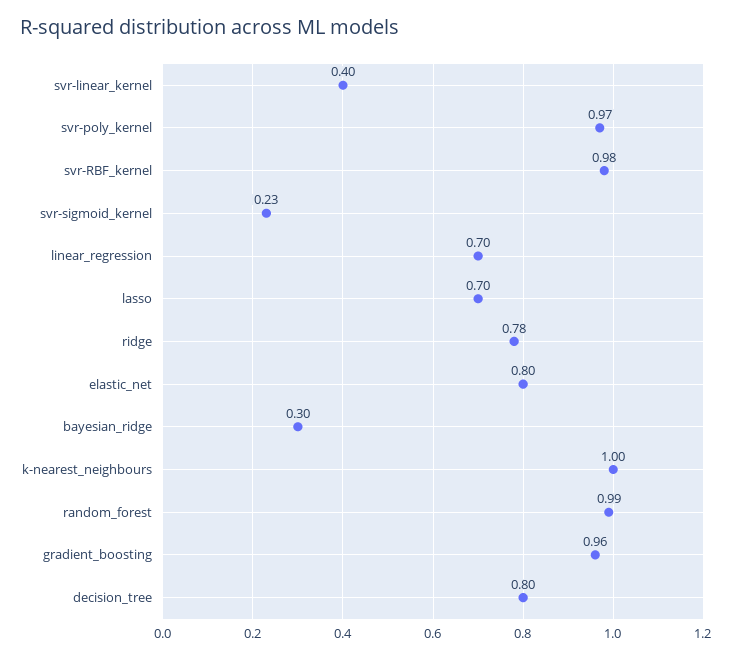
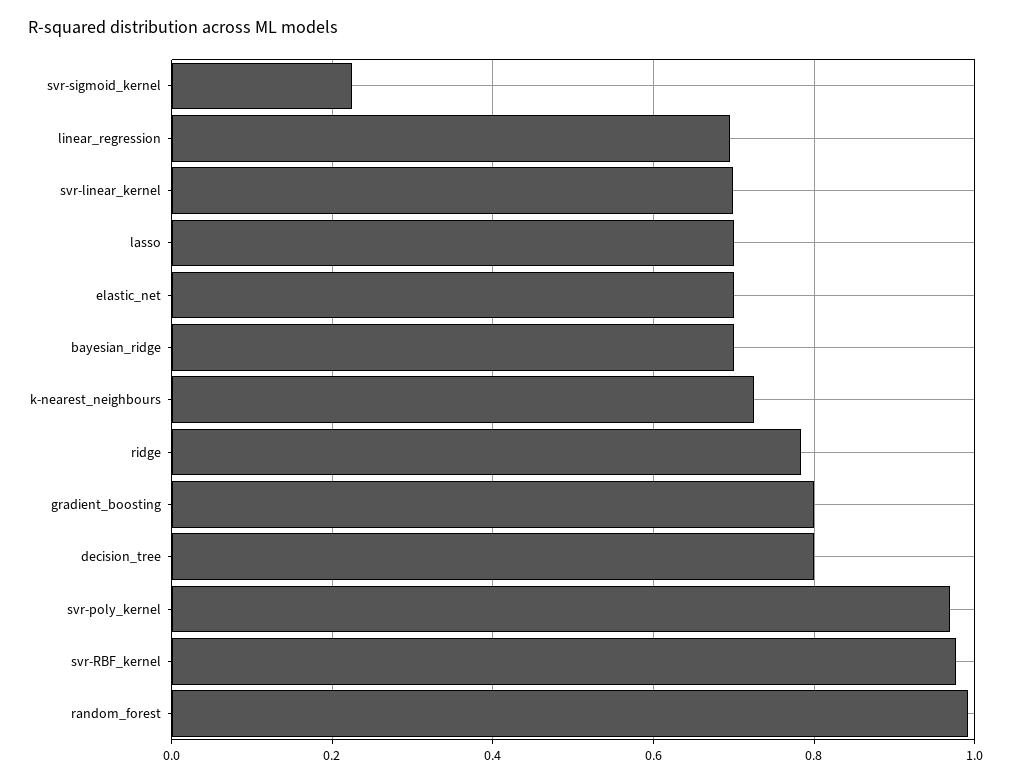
  {
-   "svr-linear_kernel": 0.4,
+   "svr-linear_kernel": 0.7,
    "svr-poly_kernel": 0.97,
    "svr-RBF_kernel": 0.98,
    "svr-sigmoid_kernel": 0.23,
    "linear_regression": 0.7,
    "lasso": 0.7,
    "ridge": 0.78,
-   "elastic_net": 0.8,
+   "elastic_net": 0.7,
-   "bayesian_ridge": 0.3,
+   "bayesian_ridge": 0.7,
-   "k-nearest_neighbours": 1,
+   "k-nearest_neighbours": 0.72,
    "random_forest": 0.99,
-   "gradient_boosting": 0.96,
+   "gradient_boosting": 0.8,
    "decision_tree": 0.8
  }

